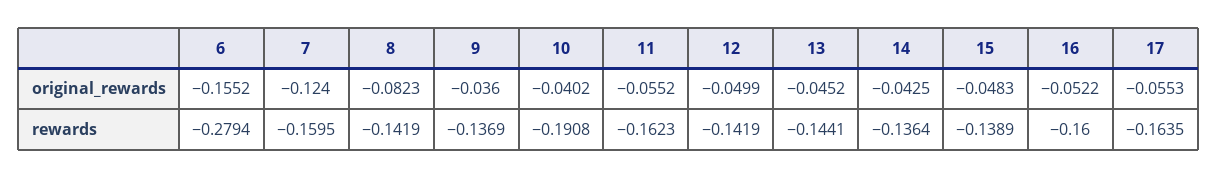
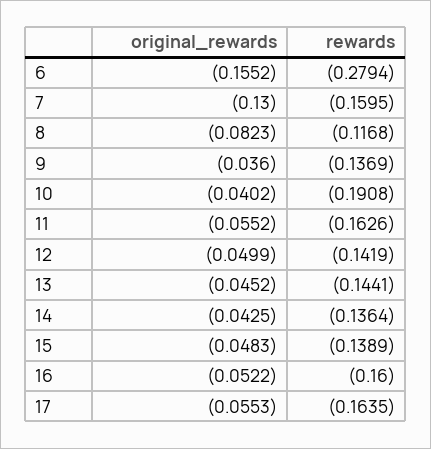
  {
    "6": {
      "original_rewards": -0.1552,
      "rewards": -0.2794
    },
    "7": {
-     "original_rewards": -0.124,
+     "original_rewards": -0.13,
      "rewards": -0.1595
    },
    "8": {
      "original_rewards": -0.0823,
-     "rewards": -0.1419
+     "rewards": -0.1168
    },
    "9": {
      "original_rewards": -0.036,
      "rewards": -0.1369
    },
    "10": {
      "original_rewards": -0.0402,
      "rewards": -0.1908
    },
    "11": {
      "original_rewards": -0.0552,
-     "rewards": -0.1623
+     "rewards": -0.1626
    },
    "12": {
      "original_rewards": -0.0499,
      "rewards": -0.1419
    },
    "13": {
      "original_rewards": -0.0452,
      "rewards": -0.1441
    },
    "14": {
      "original_rewards": -0.0425,
      "rewards": -0.1364
    },
    "15": {
      "original_rewards": -0.0483,
      "rewards": -0.1389
    },
    "16": {
      "original_rewards": -0.0522,
      "rewards": -0.16
    },
    "17": {
      "original_rewards": -0.0553,
      "rewards": -0.1635
    }
  }

